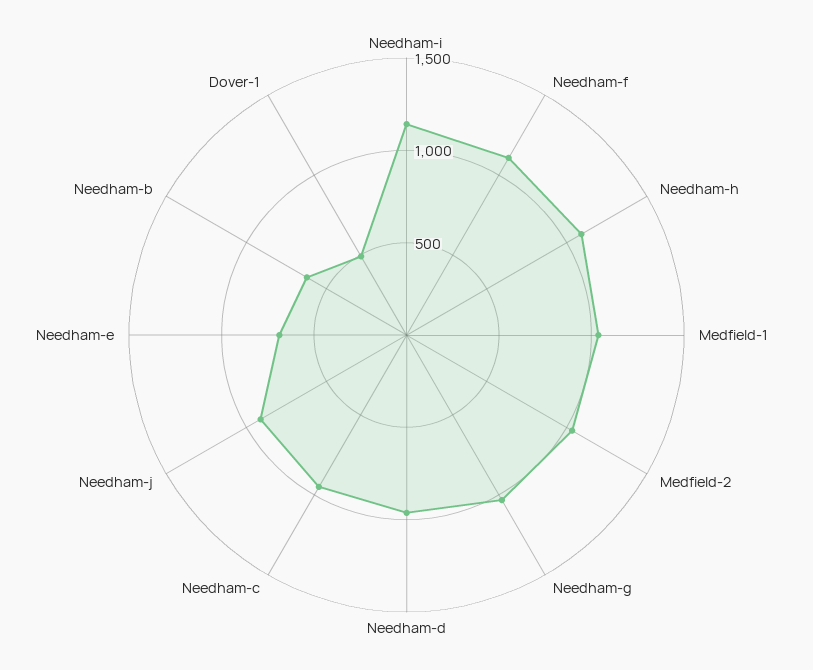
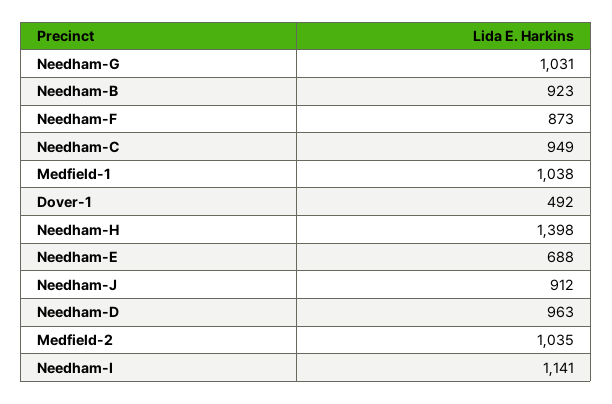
  {
    "Needham-i": 1141,
-   "Needham-f": 1100,
+   "Needham-f": 873,
-   "Needham-h": 1100,
+   "Needham-h": 1398,
    "Medfield-1": 1038,
    "Medfield-2": 1035,
    "Needham-g": 1031,
    "Needham-d": 963,
    "Needham-c": 949,
    "Needham-j": 912,
    "Needham-e": 688,
-   "Needham-b": 600,
+   "Needham-b": 923,
    "Dover-1": 492
  }

